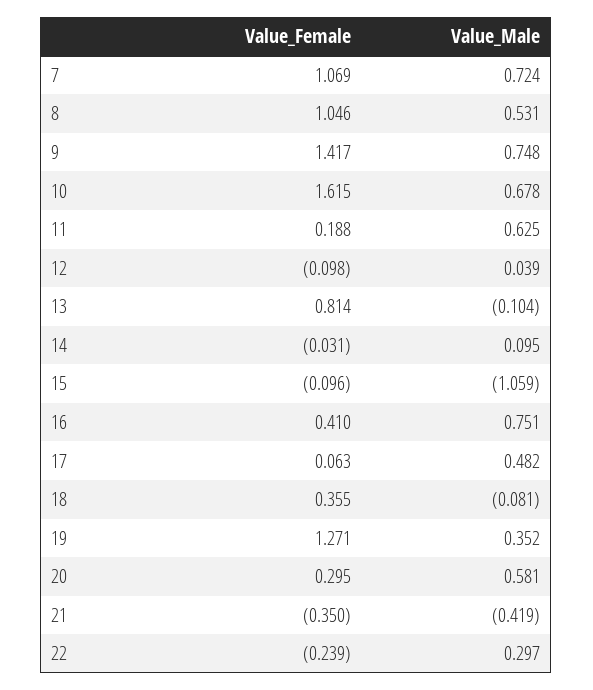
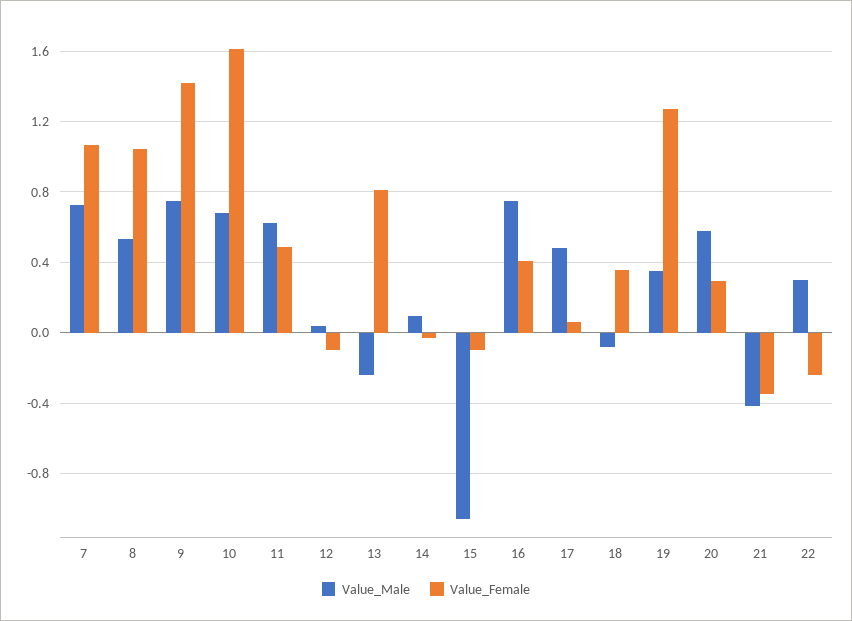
  {
    "Value_Female": {
      "7": 1.069,
      "8": 1.046,
      "9": 1.417,
      "10": 1.615,
-     "11": 0.188,
+     "11": 0.5,
      "12": -0.098,
      "13": 0.814,
      "14": -0.031,
      "15": -0.096,
      "16": 0.41,
      "17": 0.063,
      "18": 0.355,
      "19": 1.271,
      "20": 0.295,
      "21": -0.35,
      "22": -0.239
    },
    "Value_Male": {
      "7": 0.724,
      "8": 0.531,
      "9": 0.748,
      "10": 0.678,
      "11": 0.625,
      "12": 0.039,
-     "13": -0.104,
+     "13": -0.25,
      "14": 0.095,
      "15": -1.059,
      "16": 0.751,
      "17": 0.482,
      "18": -0.081,
      "19": 0.352,
      "20": 0.581,
      "21": -0.419,
      "22": 0.297
    }
  }

